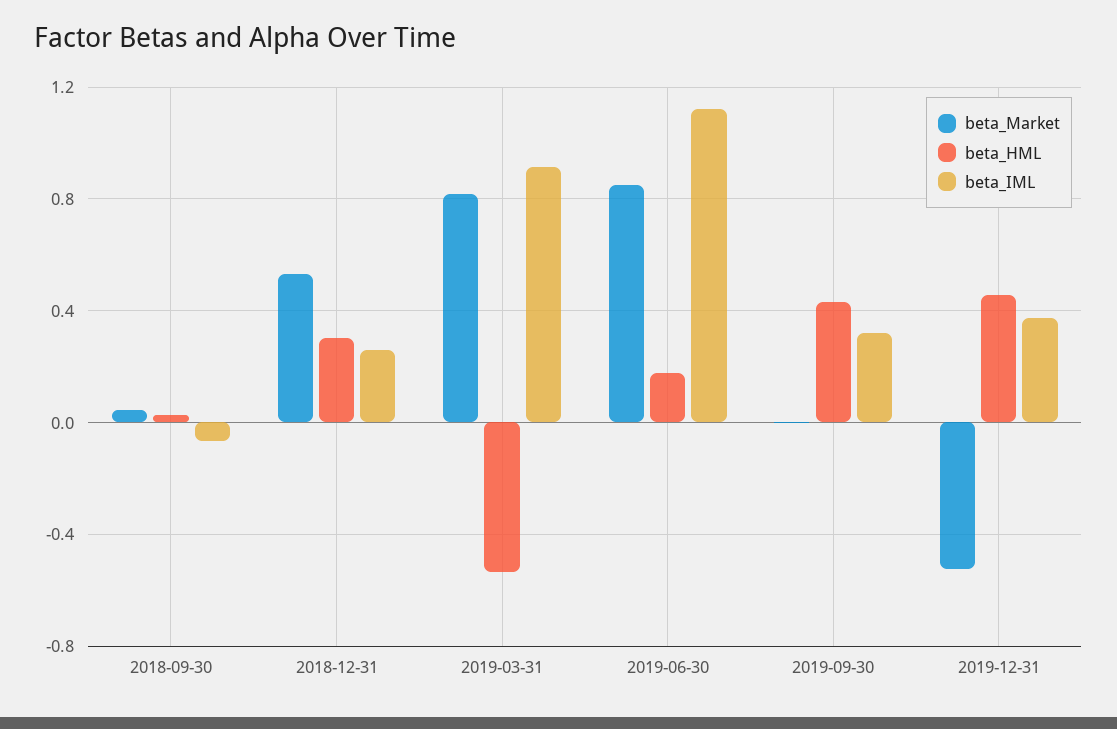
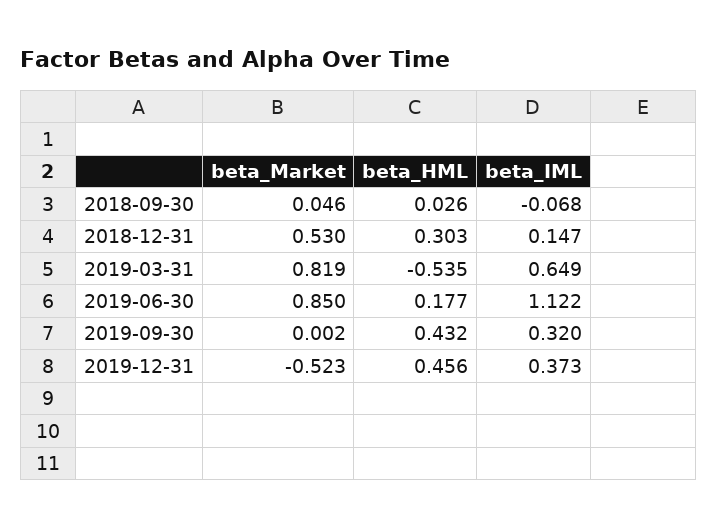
  {
    "beta_Market": {
      "2018-09-30": 0.046,
      "2018-12-31": 0.53,
      "2019-03-31": 0.819,
      "2019-06-30": 0.85,
      "2019-09-30": 0.002,
      "2019-12-31": -0.523
    },
    "beta_HML": {
      "2018-09-30": 0.026,
      "2018-12-31": 0.303,
      "2019-03-31": -0.535,
      "2019-06-30": 0.177,
      "2019-09-30": 0.432,
      "2019-12-31": 0.456
    },
    "beta_IML": {
      "2018-09-30": -0.068,
-     "2018-12-31": 0.25,
+     "2018-12-31": 0.147,
-     "2019-03-31": 0.9,
+     "2019-03-31": 0.649,
      "2019-06-30": 1.122,
      "2019-09-30": 0.32,
      "2019-12-31": 0.373
    }
  }

